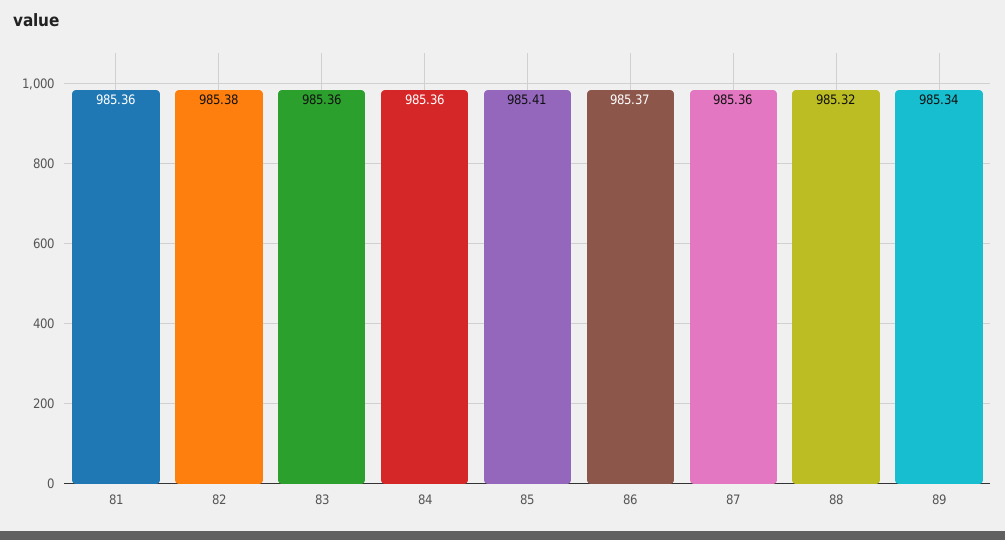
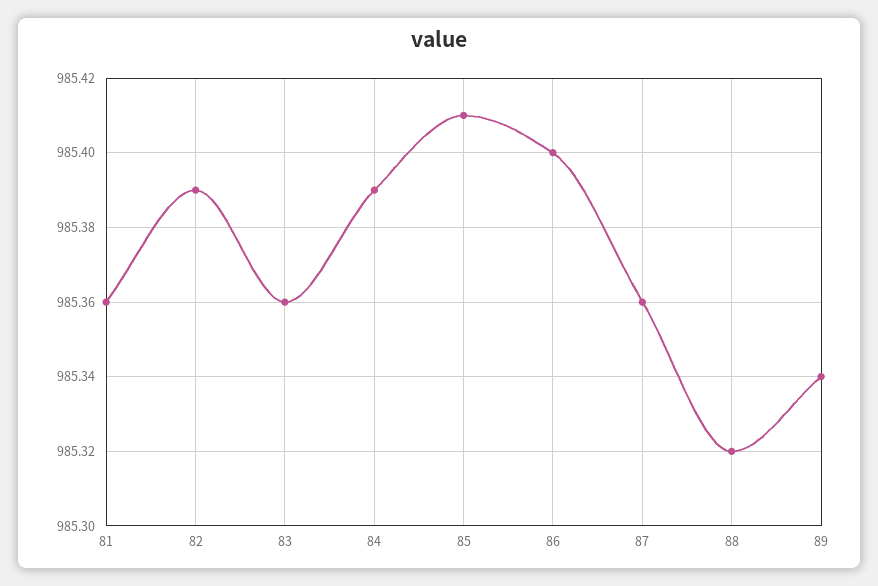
  {
    "81": 985.36,
-   "82": 985.38,
+   "82": 985.39,
    "83": 985.36,
-   "84": 985.36,
+   "84": 985.39,
    "85": 985.41,
-   "86": 985.37,
+   "86": 985.4,
    "87": 985.36,
    "88": 985.32,
    "89": 985.34
  }

